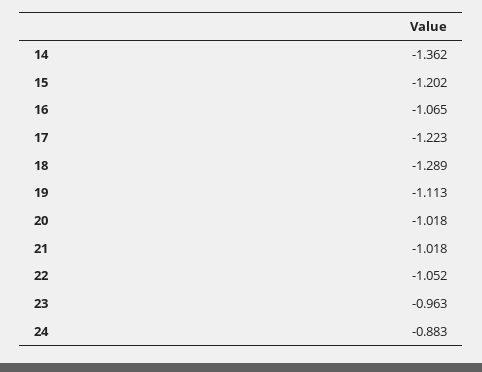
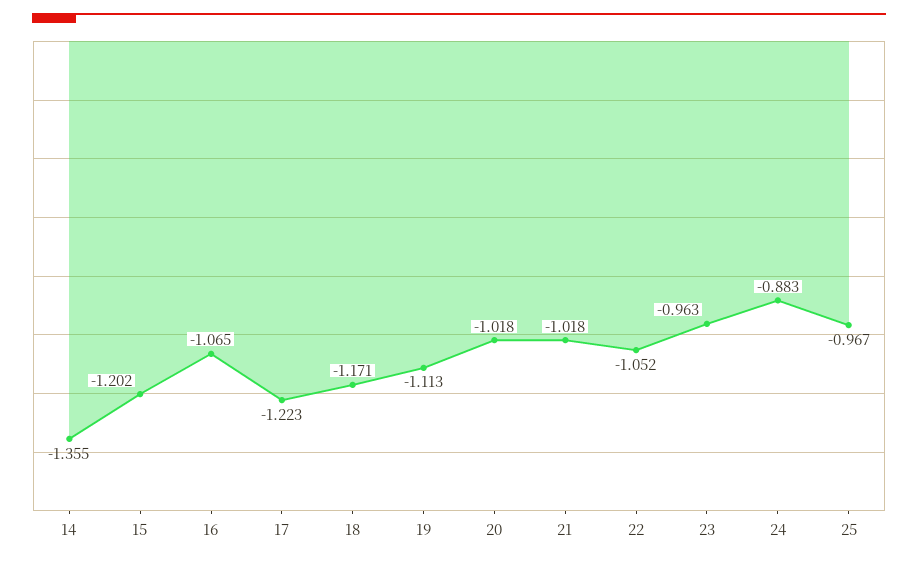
  {
-   "14": -1.362,
+   "14": -1.355,
    "15": -1.202,
    "16": -1.065,
    "17": -1.223,
-   "18": -1.289,
+   "18": -1.171,
    "19": -1.113,
    "20": -1.018,
    "21": -1.018,
    "22": -1.052,
    "23": -0.963,
-   "24": -0.883
+   "24": -0.883,
+   "25": -0.967
  }

